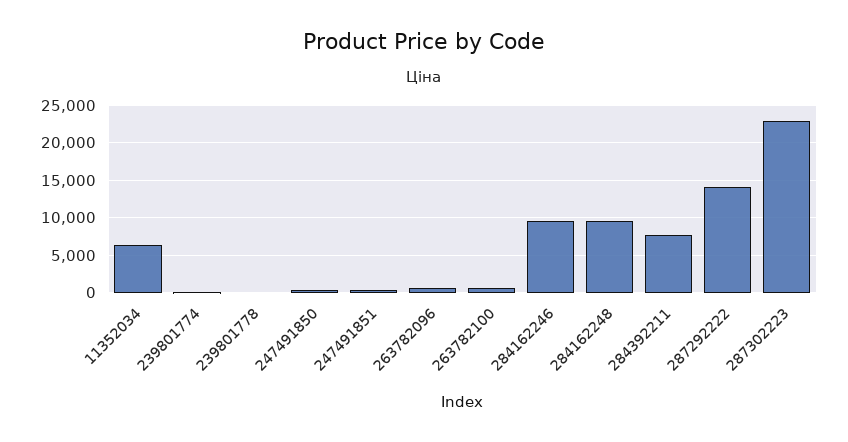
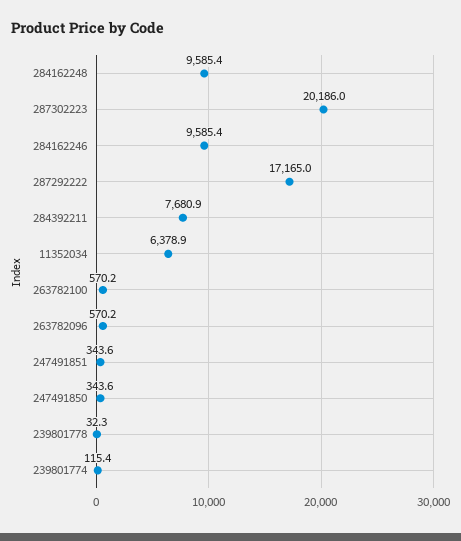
  {
    "11352034": 6378.9,
    "239801774": 115.4,
    "239801778": 32.3,
    "247491850": 343.6,
    "247491851": 343.6,
    "263782096": 570.2,
    "263782100": 570.2,
    "284162246": 9585.4,
    "284162248": 9585.4,
    "284392211": 7680.9,
-   "287292222": 14000,
+   "287292222": 17165,
-   "287302223": 23000
+   "287302223": 20186
  }

